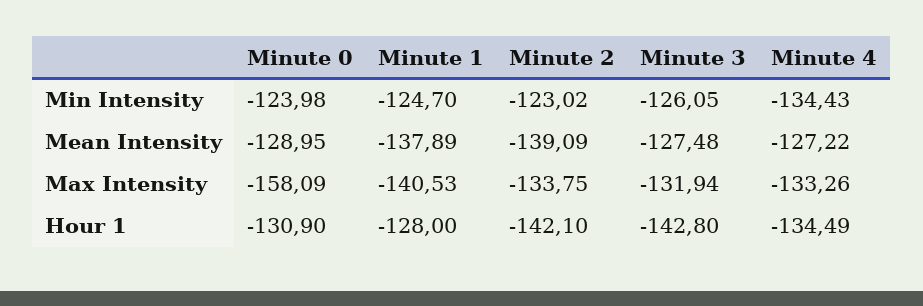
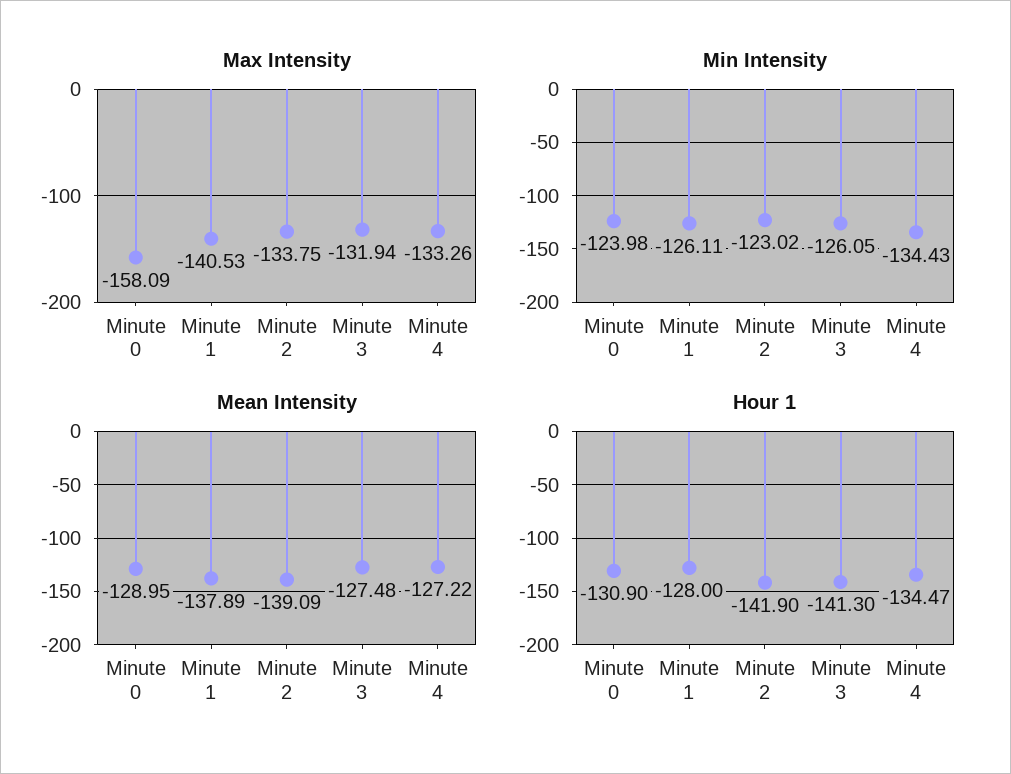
  {
    "Min Intensity": {
      "Minute 0": -123.98,
-     "Minute 1": -124.7,
+     "Minute 1": -126.11,
      "Minute 2": -123.02,
      "Minute 3": -126.05,
      "Minute 4": -134.43
    },
    "Mean Intensity": {
      "Minute 0": -128.95,
      "Minute 1": -137.89,
      "Minute 2": -139.09,
      "Minute 3": -127.48,
      "Minute 4": -127.22
    },
    "Max Intensity": {
      "Minute 0": -158.09,
      "Minute 1": -140.53,
      "Minute 2": -133.75,
      "Minute 3": -131.94,
      "Minute 4": -133.26
    },
    "Hour 1": {
      "Minute 0": -130.9,
      "Minute 1": -128,
-     "Minute 2": -142.1,
+     "Minute 2": -141.9,
-     "Minute 3": -142.8,
+     "Minute 3": -141.3,
-     "Minute 4": -134.49
+     "Minute 4": -134.47
    }
  }

